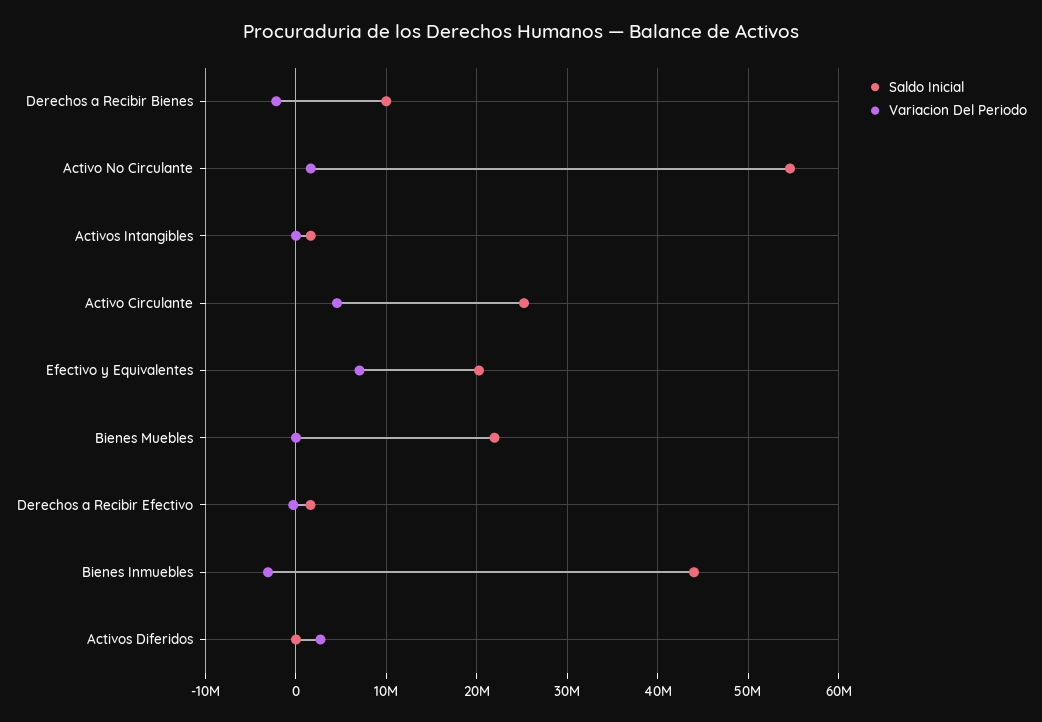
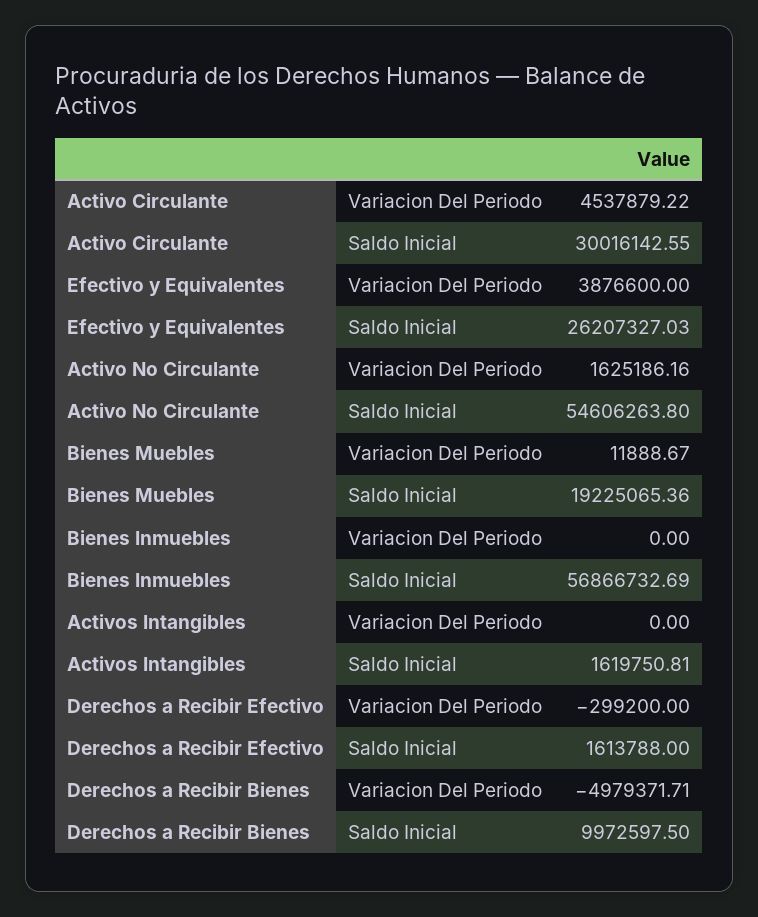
  {
    "Saldo Inicial": {
      "Derechos a Recibir Bienes": 9972597.5,
      "Activo No Circulante": 54606263.8,
      "Activos Intangibles": 1619750.81,
-     "Activo Circulante": 25000000,
+     "Activo Circulante": 30016142.55,
-     "Efectivo y Equivalentes": 20000000,
+     "Efectivo y Equivalentes": 26207327.03,
-     "Bienes Muebles": 22000000,
+     "Bienes Muebles": 19225065.36,
      "Derechos a Recibir Efectivo": 1613788,
-     "Bienes Inmuebles": 44000000,
+     "Bienes Inmuebles": 56866732.69
-     "Activos Diferidos": 0
    },
    "Variacion Del Periodo": {
-     "Derechos a Recibir Bienes": -2000000,
+     "Derechos a Recibir Bienes": -4979371.71,
      "Activo No Circulante": 1625186.16,
      "Activos Intangibles": 0,
      "Activo Circulante": 4537879.22,
-     "Efectivo y Equivalentes": 7000000,
+     "Efectivo y Equivalentes": 3876600,
      "Bienes Muebles": 11888.67,
      "Derechos a Recibir Efectivo": -299200,
-     "Bienes Inmuebles": -3000000,
+     "Bienes Inmuebles": 0
-     "Activos Diferidos": 3000000
    }
  }

